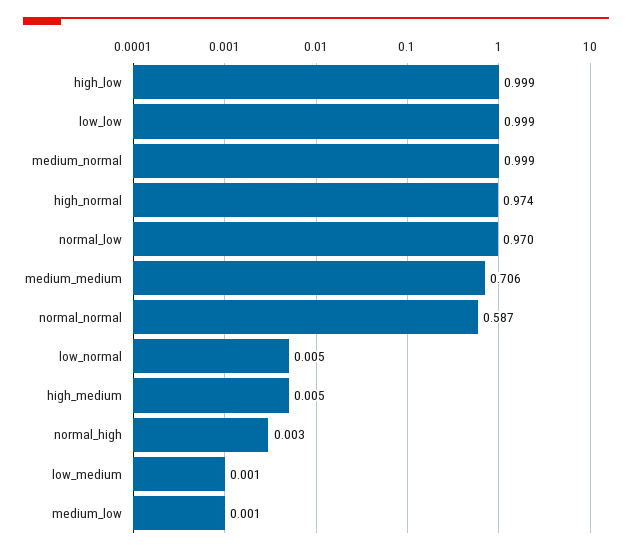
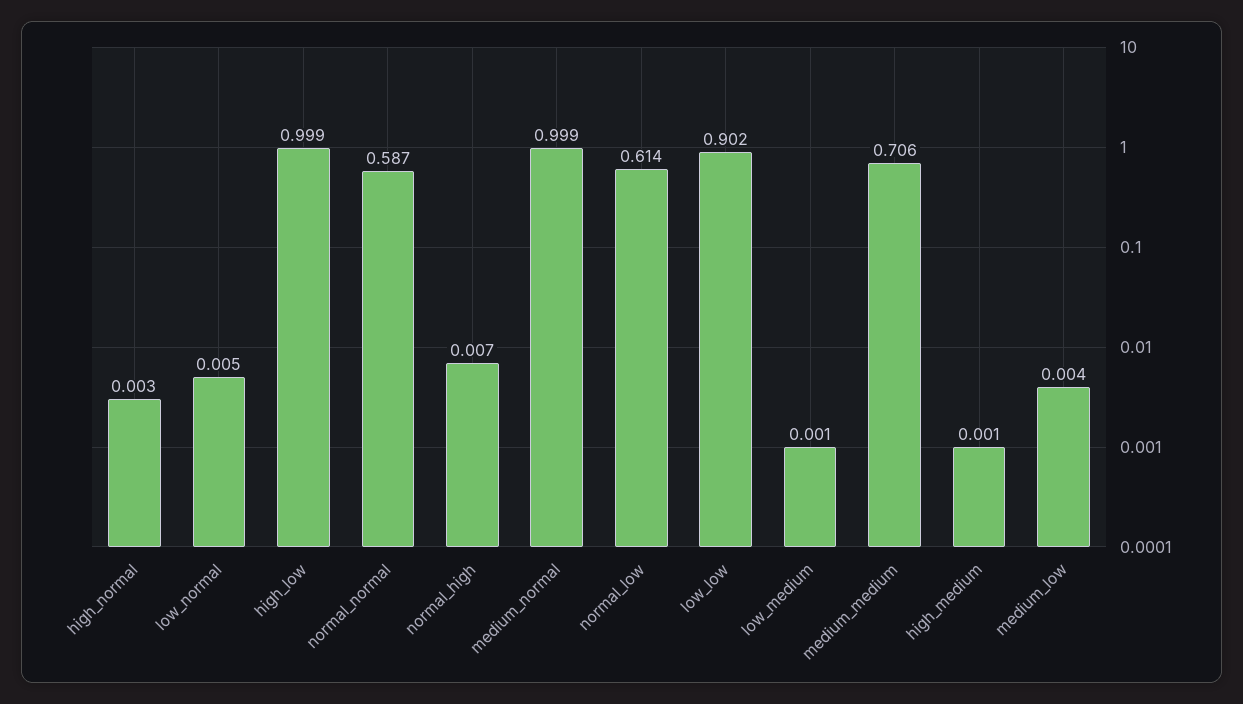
  {
    "high_low": 0.999,
-   "low_low": 0.999,
+   "low_low": 0.902,
    "medium_normal": 0.999,
-   "high_normal": 0.974,
+   "high_normal": 0.003,
-   "normal_low": 0.97,
+   "normal_low": 0.614,
    "medium_medium": 0.706,
    "normal_normal": 0.587,
    "low_normal": 0.005,
-   "high_medium": 0.005,
+   "high_medium": 0.001,
-   "normal_high": 0.003,
+   "normal_high": 0.007,
    "low_medium": 0.001,
-   "medium_low": 0.001
+   "medium_low": 0.004
  }

